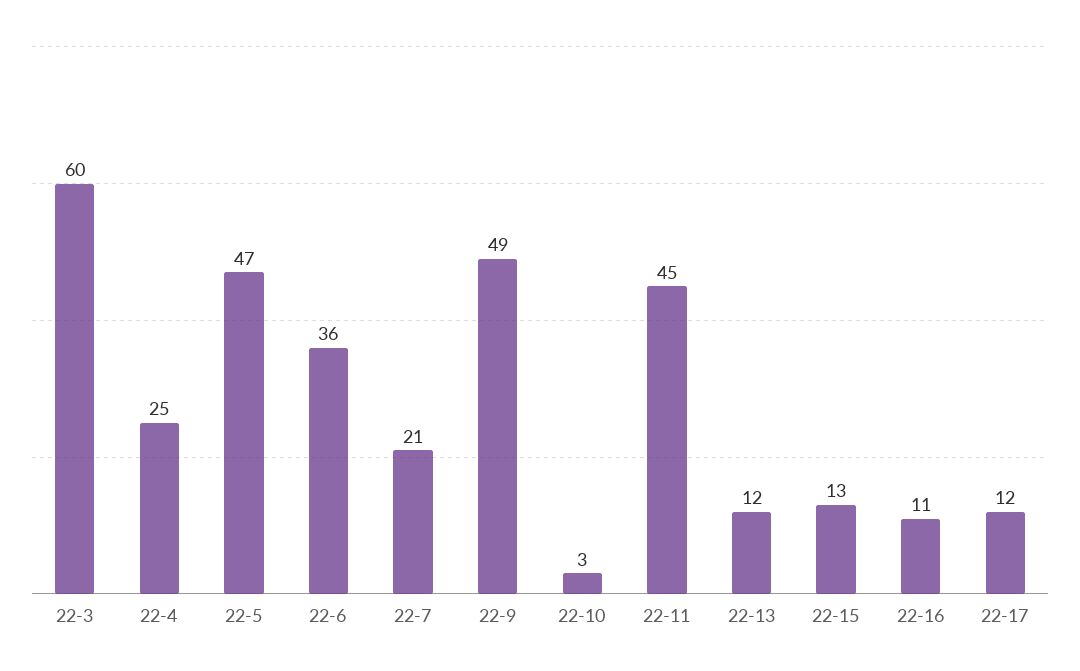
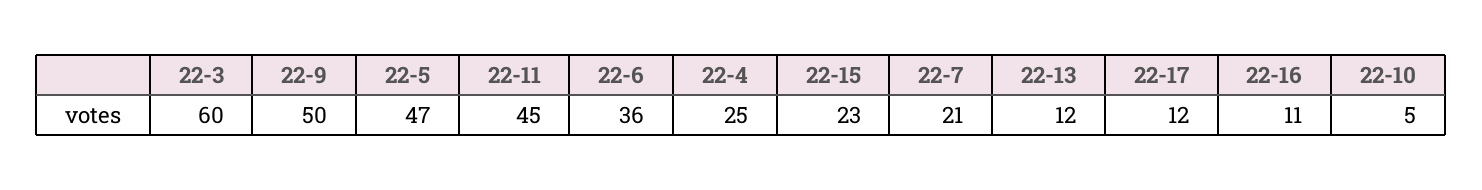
  {
    "22-3": 60,
    "22-4": 25,
    "22-5": 47,
    "22-6": 36,
    "22-7": 21,
-   "22-9": 49,
+   "22-9": 50,
-   "22-10": 3,
+   "22-10": 5,
    "22-11": 45,
    "22-13": 12,
-   "22-15": 13,
+   "22-15": 23,
    "22-16": 11,
    "22-17": 12
  }

